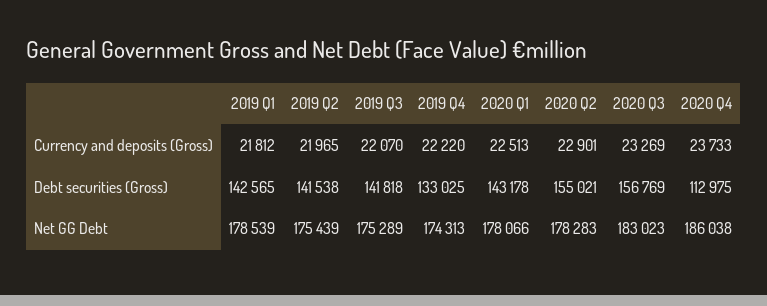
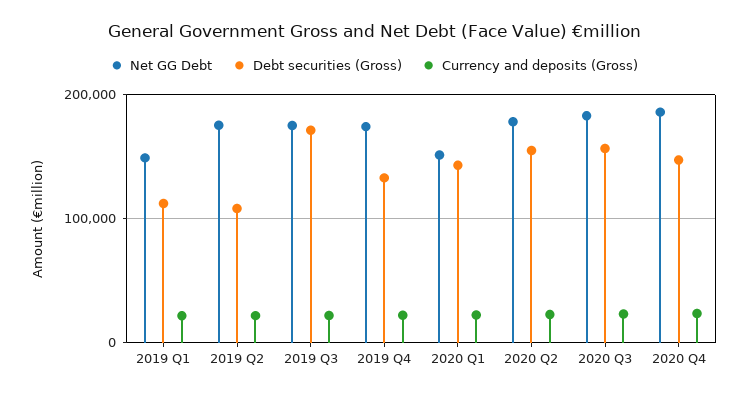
  {
    "Currency and deposits (Gross)": {
      "2019 Q1": 21812,
      "2019 Q2": 21965,
      "2019 Q3": 22070,
      "2019 Q4": 22220,
      "2020 Q1": 22513,
      "2020 Q2": 22901,
      "2020 Q3": 23269,
      "2020 Q4": 23733
    },
    "Debt securities (Gross)": {
-     "2019 Q1": 142565,
+     "2019 Q1": 110000,
-     "2019 Q2": 141538,
+     "2019 Q2": 110000,
-     "2019 Q3": 141818,
+     "2019 Q3": 170000,
      "2019 Q4": 133025,
      "2020 Q1": 143178,
      "2020 Q2": 155021,
      "2020 Q3": 156769,
-     "2020 Q4": 112975
+     "2020 Q4": 150000
    },
    "Net GG Debt": {
-     "2019 Q1": 178539,
+     "2019 Q1": 150000,
      "2019 Q2": 175439,
      "2019 Q3": 175289,
      "2019 Q4": 174313,
-     "2020 Q1": 178066,
+     "2020 Q1": 150000,
      "2020 Q2": 178283,
      "2020 Q3": 183023,
      "2020 Q4": 186038
    }
  }

